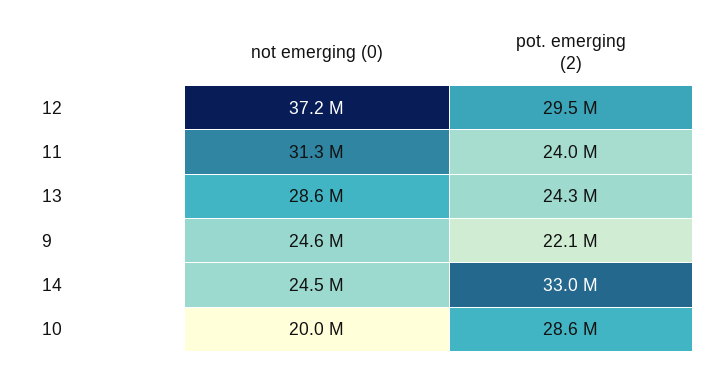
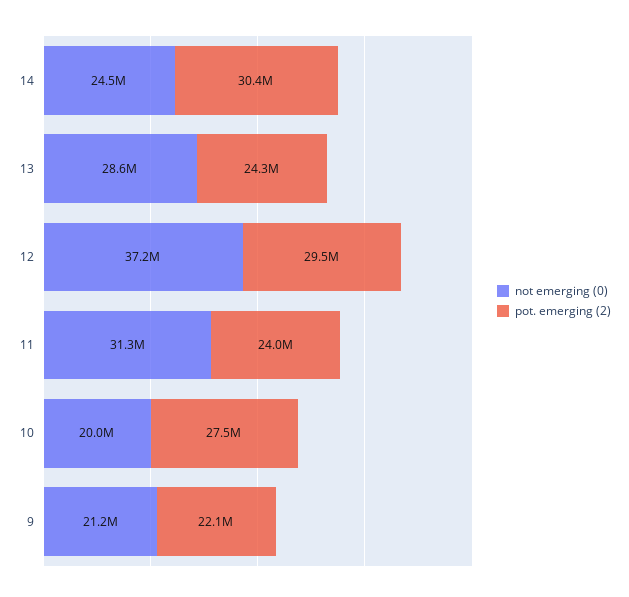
  {
    "not emerging (0)": {
      "12": 37200000,
      "11": 31300000,
      "13": 28600000,
-     "9": 24600000,
+     "9": 21200000,
      "14": 24500000,
      "10": 20000000
    },
    "pot. emerging (2)": {
      "12": 29500000,
      "11": 24000000,
      "13": 24300000,
      "9": 22100000,
-     "14": 33000000,
+     "14": 30400000,
-     "10": 28600000
+     "10": 27500000
    }
  }

